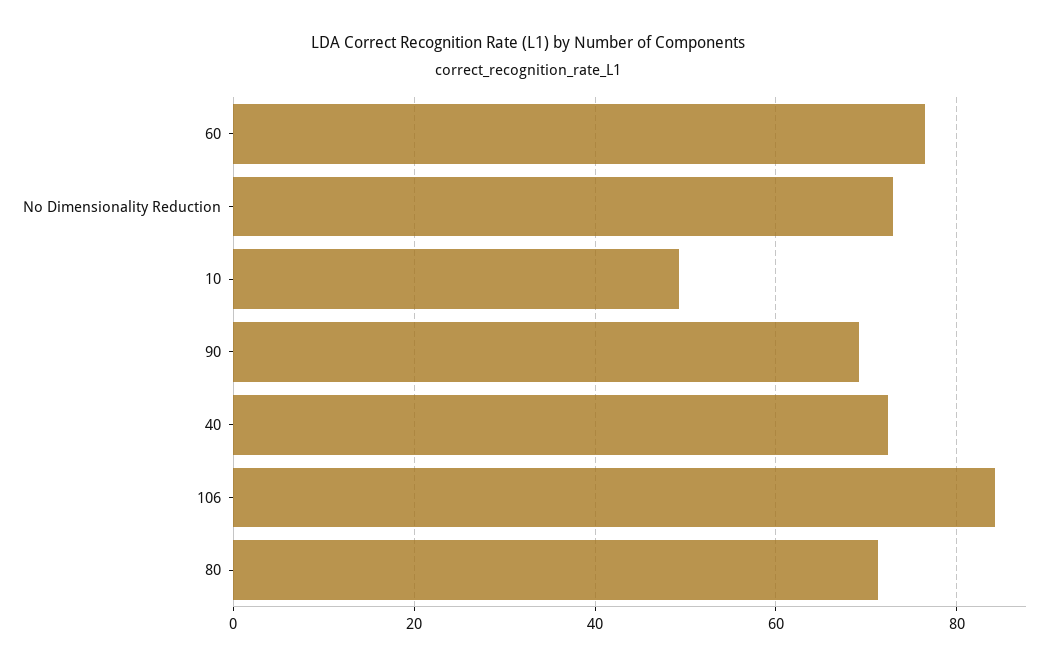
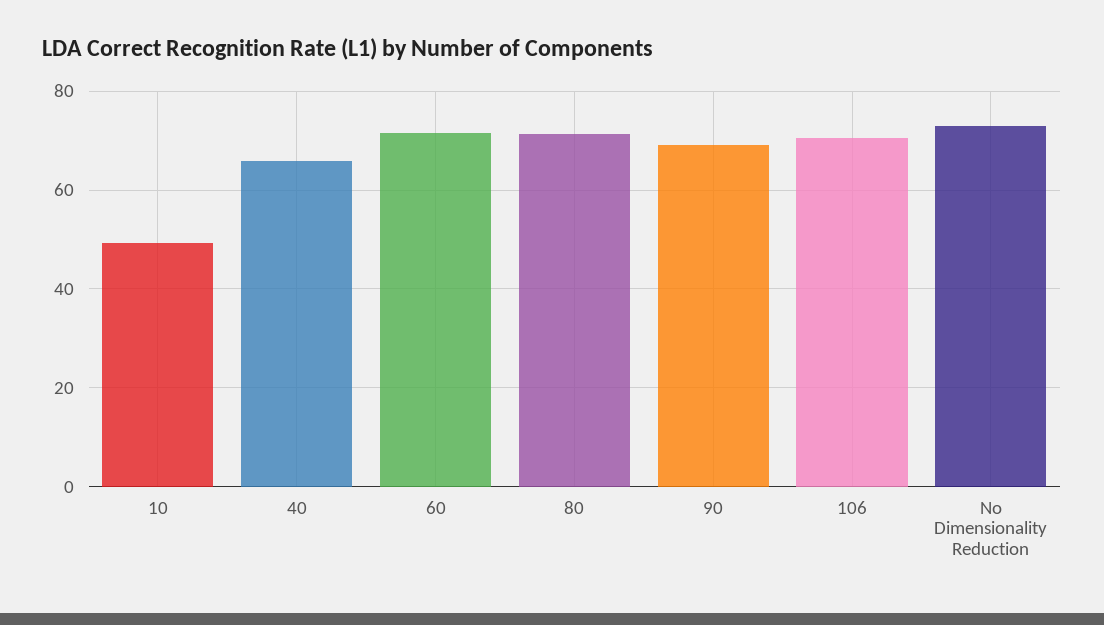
  {
-   "60": 76,
+   "60": 72,
    "No Dimensionality Reduction": 72,
    "10": 50,
    "90": 70,
-   "40": 72,
+   "40": 66,
-   "106": 84,
+   "106": 70,
    "80": 72
  }

